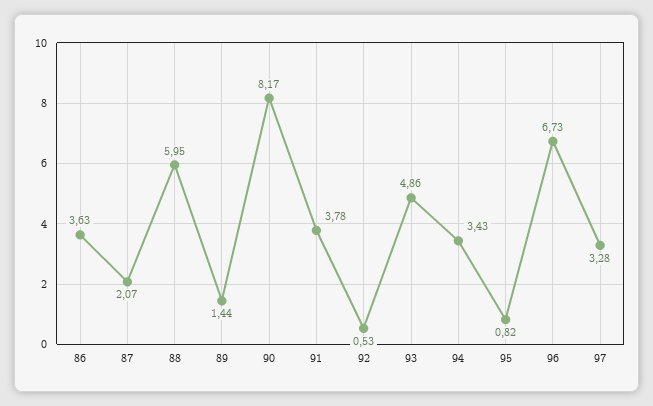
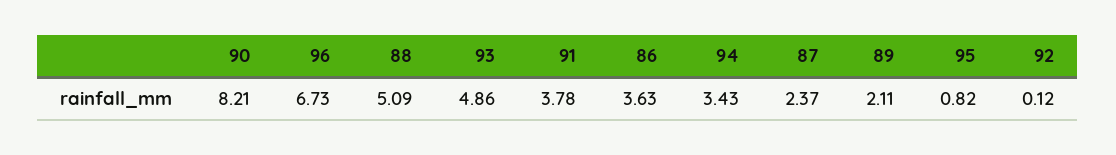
  {
    "86": 3.63,
-   "87": 2.07,
+   "87": 2.37,
-   "88": 5.95,
+   "88": 5.09,
-   "89": 1.44,
+   "89": 2.11,
-   "90": 8.17,
+   "90": 8.21,
    "91": 3.78,
-   "92": 0.53,
+   "92": 0.12,
    "93": 4.86,
    "94": 3.43,
    "95": 0.82,
-   "96": 6.73,
+   "96": 6.73
-   "97": 3.28
  }

